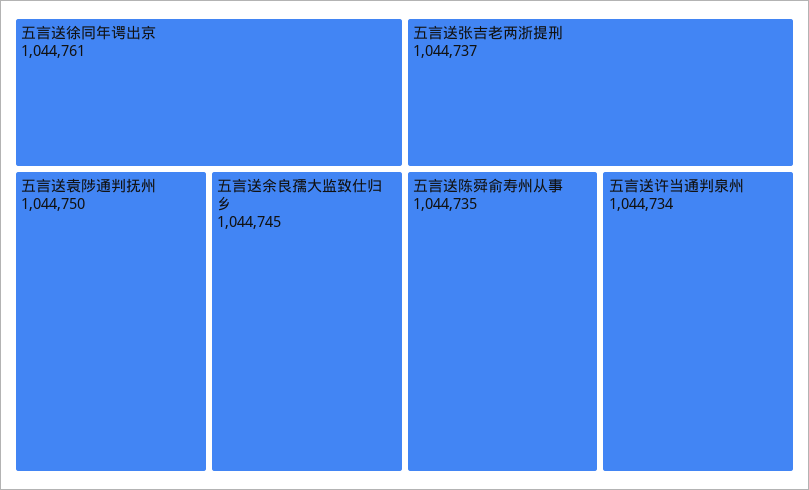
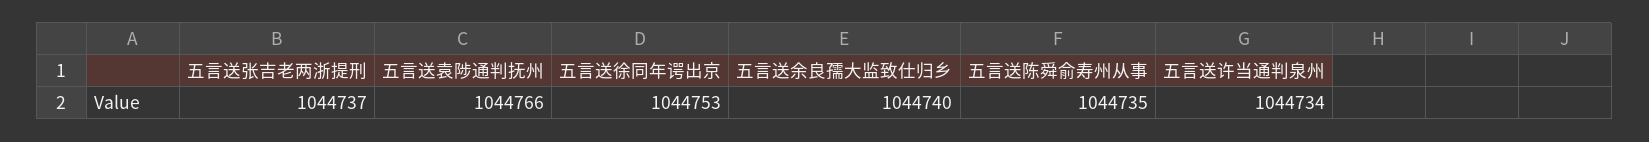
  {
-   "五言送徐同年谔出京": 1044761,
+   "五言送徐同年谔出京": 1044753,
-   "五言送袁陟通判抚州": 1044750,
+   "五言送袁陟通判抚州": 1044766,
-   "五言送余良孺大监致仕归乡": 1044745,
+   "五言送余良孺大监致仕归乡": 1044740,
    "五言送张吉老两浙提刑": 1044737,
    "五言送陈舜俞寿州从事": 1044735,
    "五言送许当通判泉州": 1044734
  }

